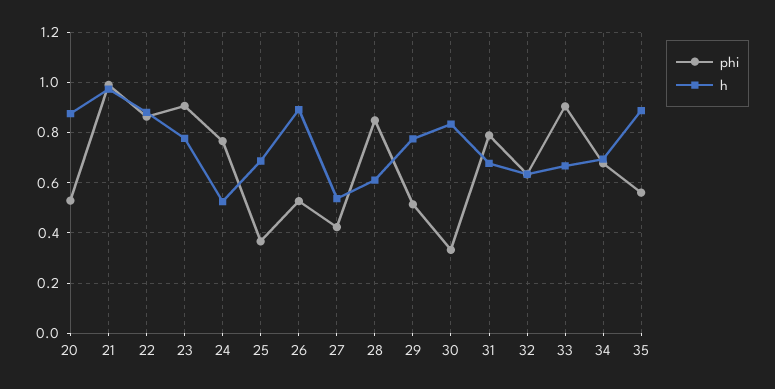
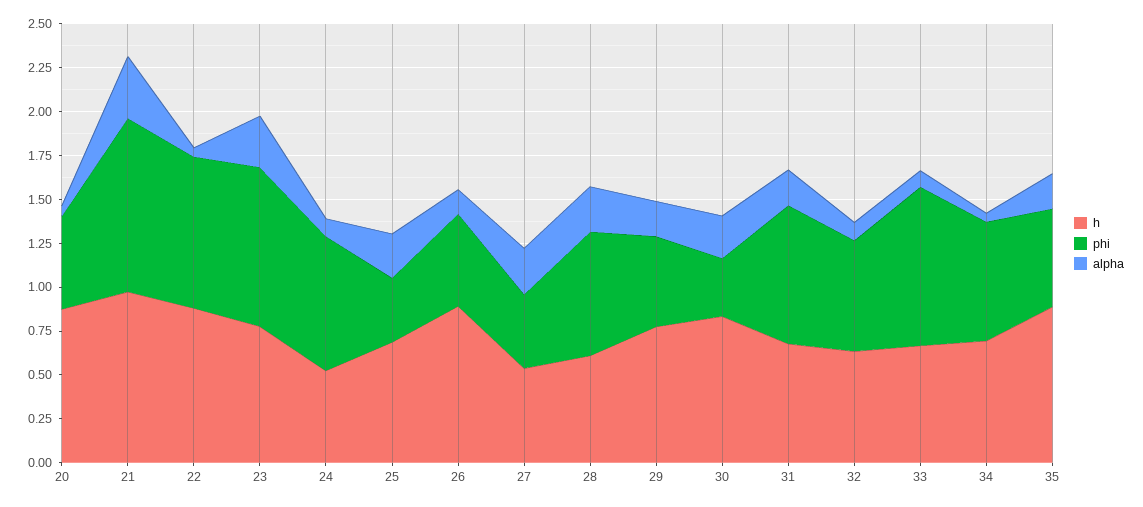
  {
    "phi": {
      "20": 0.525,
      "21": 1,
      "22": 0.875,
      "23": 0.9,
      "24": 0.775,
      "25": 0.375,
      "26": 0.525,
      "27": 0.425,
-     "28": 0.85,
+     "28": 0.7,
      "29": 0.525,
      "30": 0.325,
      "31": 0.8,
      "32": 0.625,
      "33": 0.9,
      "34": 0.675,
      "35": 0.55
    },
    "h": {
      "20": 0.875,
      "21": 0.975,
      "22": 0.875,
      "23": 0.775,
      "24": 0.525,
      "25": 0.675,
      "26": 0.9,
      "27": 0.525,
      "28": 0.6,
      "29": 0.775,
      "30": 0.825,
      "31": 0.675,
      "32": 0.625,
      "33": 0.675,
      "34": 0.7,
      "35": 0.875
-   }
+   },
+   "alpha": {
+     "20": 0.05,
+     "21": 0.35,
+     "22": 0.05,
+     "23": 0.3,
+     "24": 0.1,
+     "25": 0.25,
+     "26": 0.15,
+     "27": 0.25,
+     "28": 0.25,
+     "29": 0.2,
+     "30": 0.25,
+     "31": 0.2,
+     "32": 0.1,
+     "33": 0.1,
+     "34": 0.05,
+     "35": 0.2
+   }
  }

